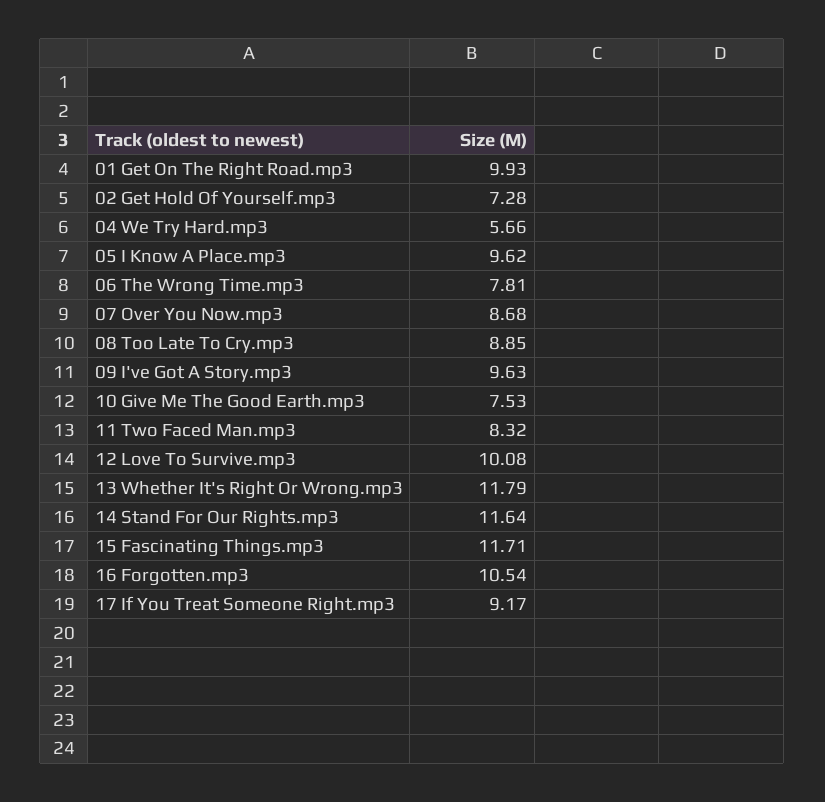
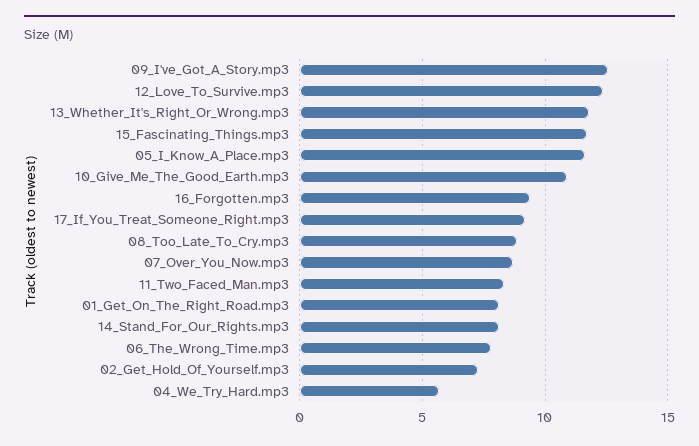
  {
-   "01 Get On The Right Road.mp3": 9.93,
+   "01 Get On The Right Road.mp3": 8,
    "02 Get Hold Of Yourself.mp3": 7.28,
    "04 We Try Hard.mp3": 5.66,
-   "05 I Know A Place.mp3": 9.62,
+   "05 I Know A Place.mp3": 11.5,
    "06 The Wrong Time.mp3": 7.81,
    "07 Over You Now.mp3": 8.68,
    "08 Too Late To Cry.mp3": 8.85,
-   "09 I've Got A Story.mp3": 9.63,
+   "09 I've Got A Story.mp3": 12.5,
-   "10 Give Me The Good Earth.mp3": 7.53,
+   "10 Give Me The Good Earth.mp3": 11,
    "11 Two Faced Man.mp3": 8.32,
-   "12 Love To Survive.mp3": 10.08,
+   "12 Love To Survive.mp3": 12.5,
    "13 Whether It's Right Or Wrong.mp3": 11.79,
-   "14 Stand For Our Rights.mp3": 11.64,
+   "14 Stand For Our Rights.mp3": 8,
    "15 Fascinating Things.mp3": 11.71,
-   "16 Forgotten.mp3": 10.54,
+   "16 Forgotten.mp3": 9.5,
    "17 If You Treat Someone Right.mp3": 9.17
  }

